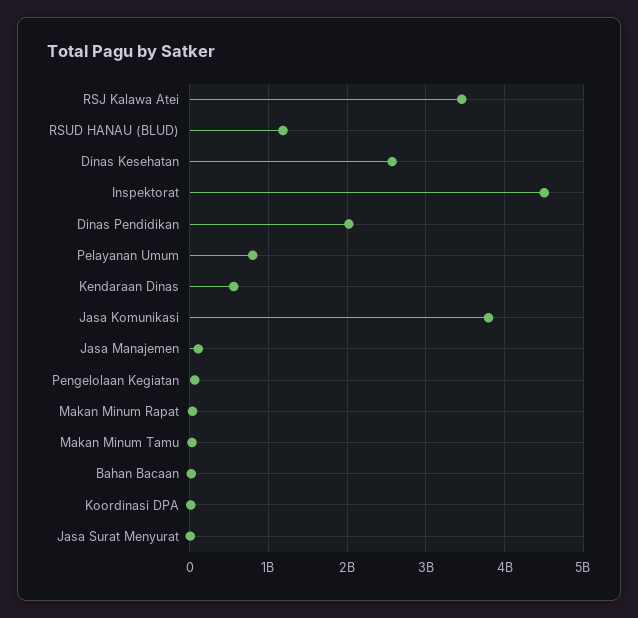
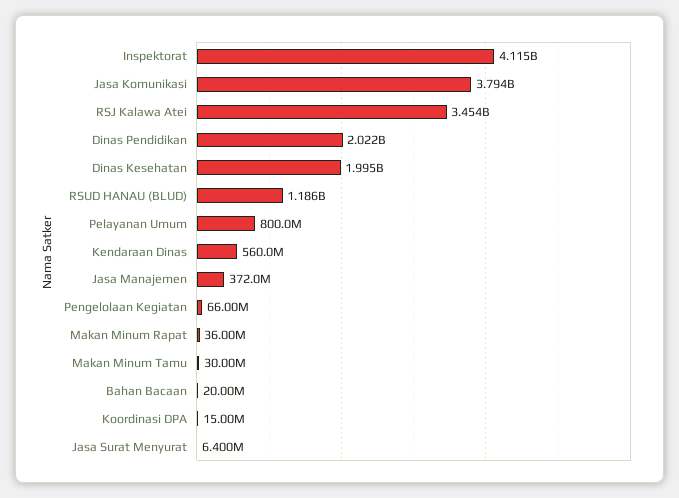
  {
    "RSJ Kalawa Atei": 3454000000,
    "RSUD HANAU (BLUD)": 1186000000,
-   "Dinas Kesehatan": 2600000000,
+   "Dinas Kesehatan": 1995000000,
-   "Inspektorat": 4500000000,
+   "Inspektorat": 4115000000,
    "Dinas Pendidikan": 2022000000,
    "Pelayanan Umum": 800000000,
    "Kendaraan Dinas": 560000000,
    "Jasa Komunikasi": 3794000000,
-   "Jasa Manajemen": 100000000,
+   "Jasa Manajemen": 372000000,
    "Pengelolaan Kegiatan": 66000000,
    "Makan Minum Rapat": 36000000,
    "Makan Minum Tamu": 30000000,
    "Bahan Bacaan": 20000000,
    "Koordinasi DPA": 15000000,
    "Jasa Surat Menyurat": 6400000
  }

